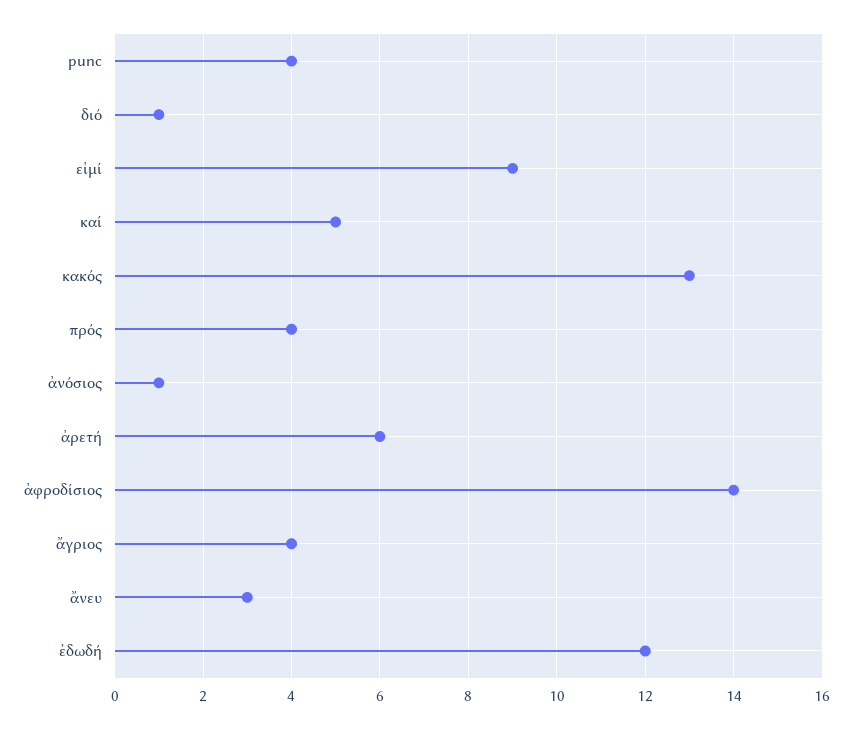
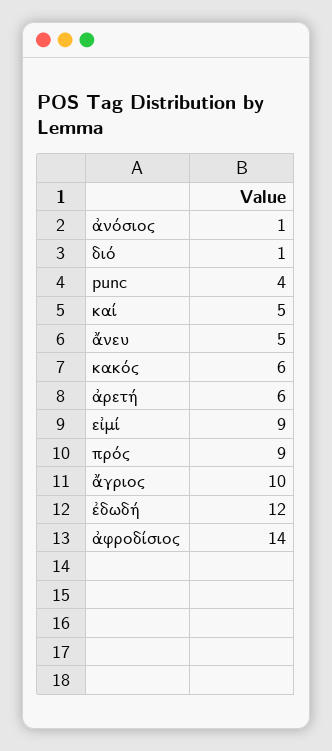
  {
    "punc": 4,
    "διό": 1,
    "εἰμί": 9,
    "καί": 5,
-   "κακός": 13,
+   "κακός": 6,
-   "πρός": 4,
+   "πρός": 9,
    "ἀνόσιος": 1,
    "ἀρετή": 6,
    "ἀφροδίσιος": 14,
-   "ἄγριος": 4,
+   "ἄγριος": 10,
-   "ἄνευ": 3,
+   "ἄνευ": 5,
    "ἐδωδή": 12
  }

